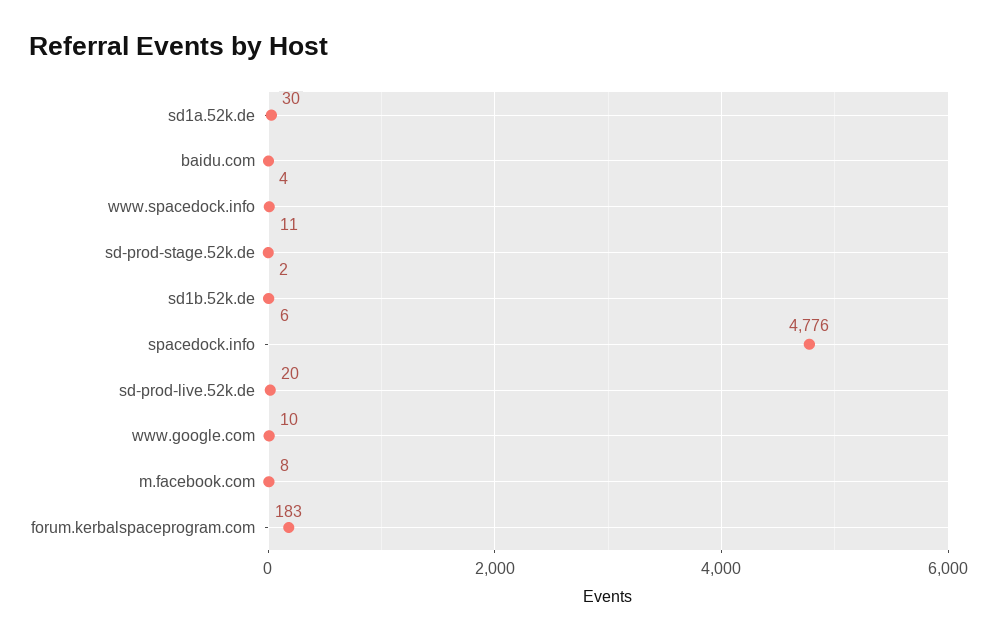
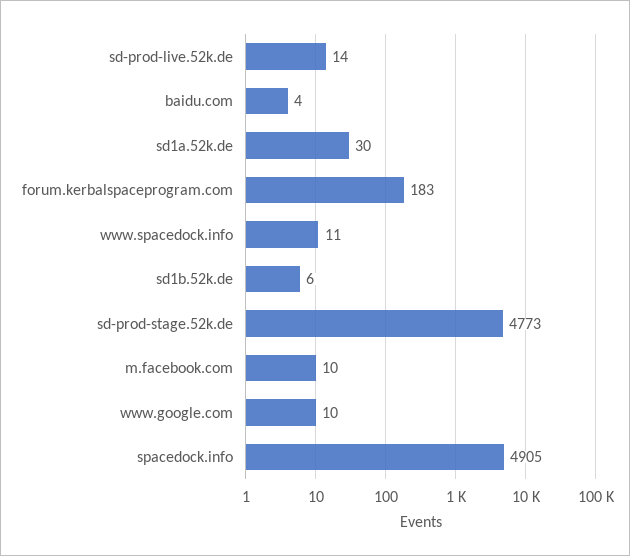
  {
    "sd1a.52k.de": 30,
    "baidu.com": 4,
    "www.spacedock.info": 11,
-   "sd-prod-stage.52k.de": 2,
+   "sd-prod-stage.52k.de": 4773,
    "sd1b.52k.de": 6,
-   "spacedock.info": 4776,
+   "spacedock.info": 4905,
-   "sd-prod-live.52k.de": 20,
+   "sd-prod-live.52k.de": 14,
    "www.google.com": 10,
-   "m.facebook.com": 8,
+   "m.facebook.com": 10,
    "forum.kerbalspaceprogram.com": 183
  }

